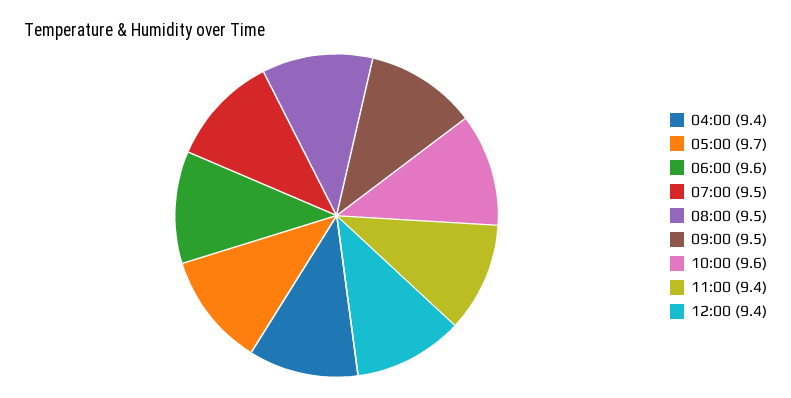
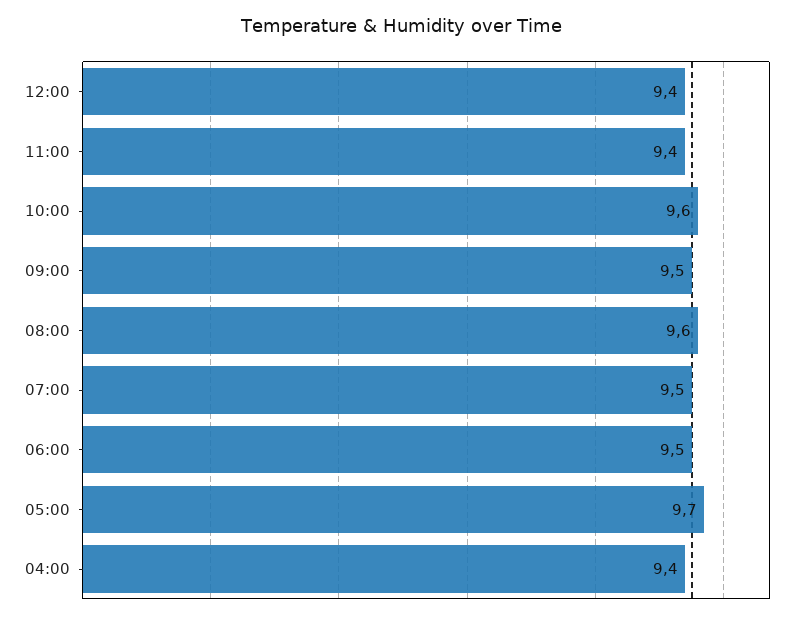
  {
    "04:00": 9.4,
    "05:00": 9.7,
-   "06:00": 9.6,
+   "06:00": 9.5,
    "07:00": 9.5,
-   "08:00": 9.5,
+   "08:00": 9.6,
    "09:00": 9.5,
    "10:00": 9.6,
    "11:00": 9.4,
    "12:00": 9.4
  }

